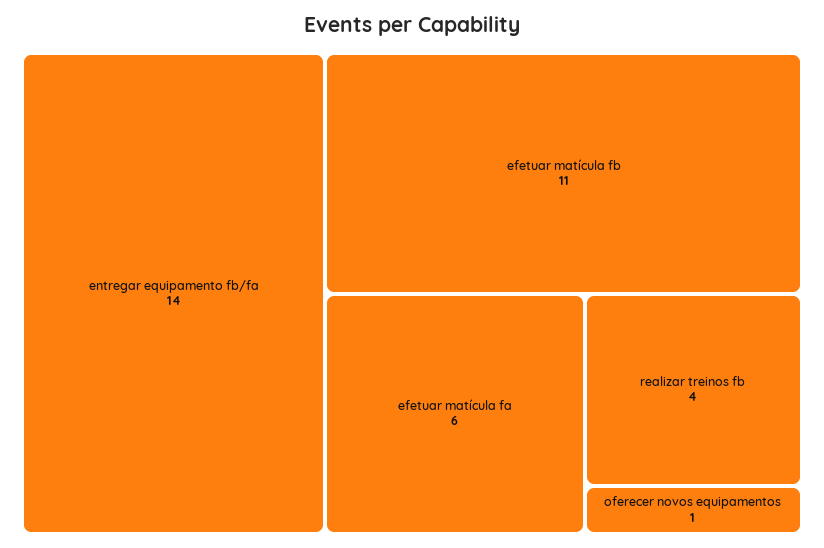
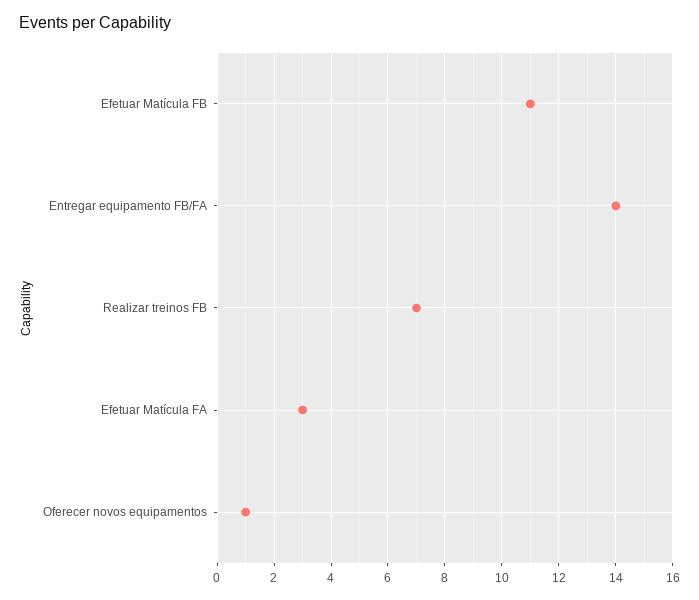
  {
    "entregar equipamento fb/fa": 14,
    "efetuar matícula fb": 11,
-   "efetuar matícula fa": 6,
+   "efetuar matícula fa": 3,
-   "realizar treinos fb": 4,
+   "realizar treinos fb": 7,
    "oferecer novos equipamentos": 1
  }

